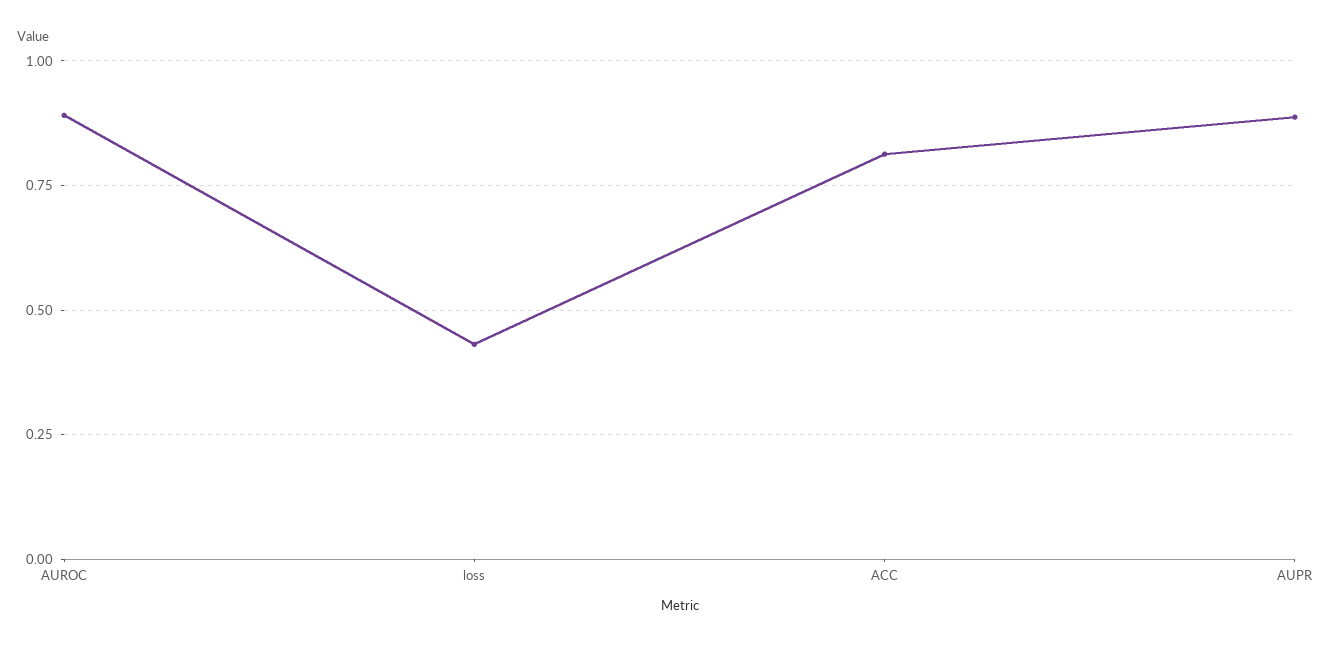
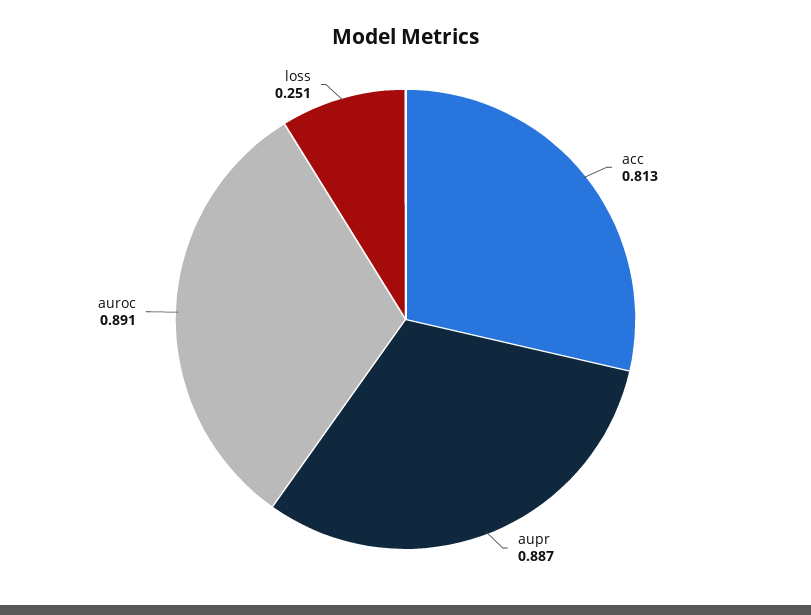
  {
    "AUROC": 0.891,
-   "loss": 0.425,
+   "loss": 0.251,
    "ACC": 0.813,
    "AUPR": 0.887
  }

